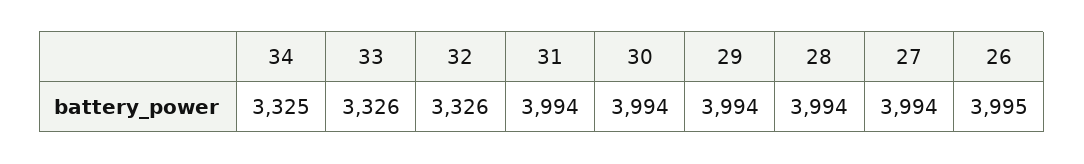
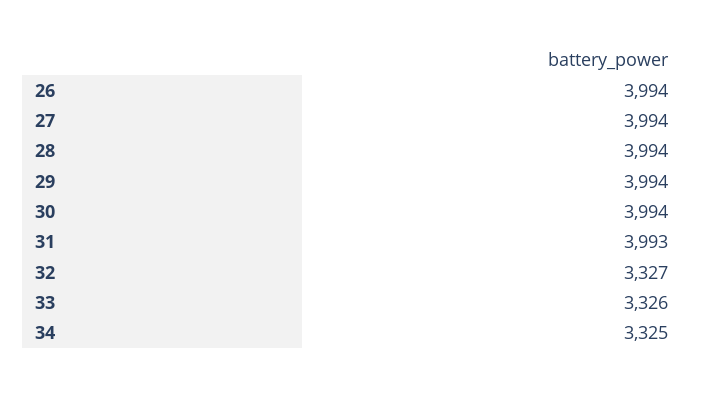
  {
    "34": 3325,
    "33": 3326,
-   "32": 3326,
+   "32": 3327,
-   "31": 3994,
+   "31": 3993,
    "30": 3994,
    "29": 3994,
    "28": 3994,
    "27": 3994,
-   "26": 3995
+   "26": 3994
  }

